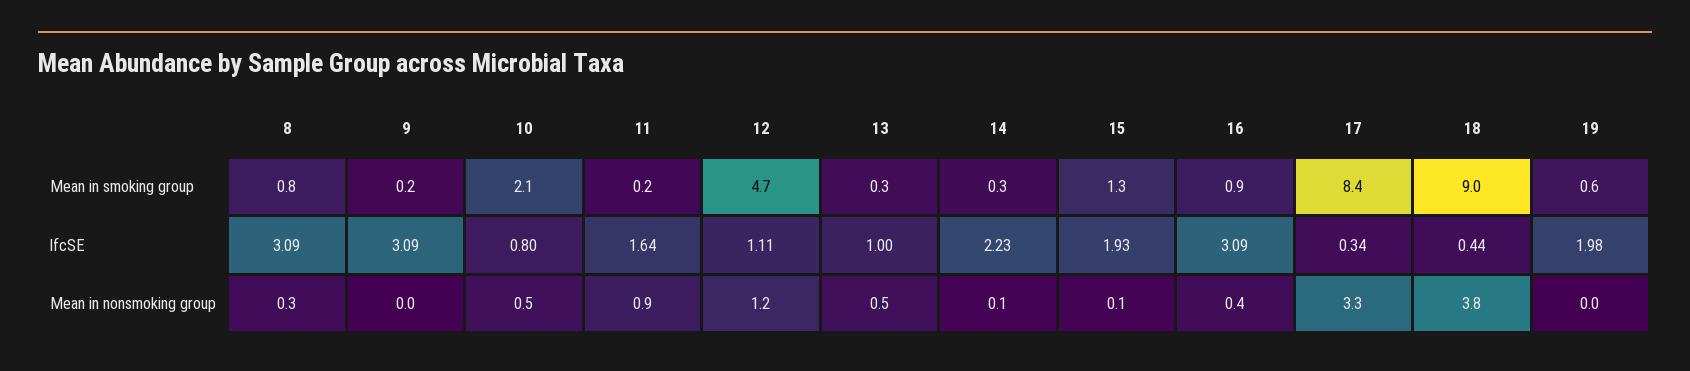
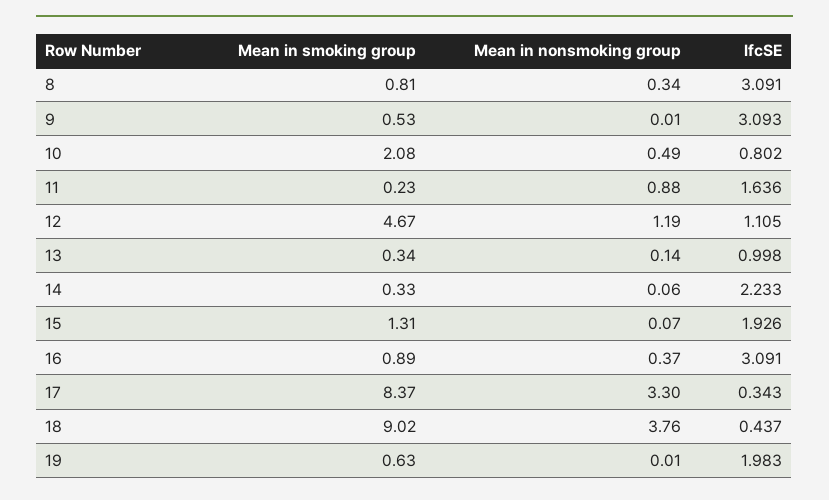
  {
    "8": {
      "Mean in smoking group": 0.81,
      "lfcSE": 3.091,
      "Mean in nonsmoking group": 0.34
    },
    "9": {
-     "Mean in smoking group": 0.2,
+     "Mean in smoking group": 0.53,
      "lfcSE": 3.093,
      "Mean in nonsmoking group": 0.01
    },
    "10": {
      "Mean in smoking group": 2.08,
      "lfcSE": 0.802,
      "Mean in nonsmoking group": 0.49
    },
    "11": {
      "Mean in smoking group": 0.23,
      "lfcSE": 1.636,
      "Mean in nonsmoking group": 0.88
    },
    "12": {
      "Mean in smoking group": 4.67,
      "lfcSE": 1.105,
      "Mean in nonsmoking group": 1.19
    },
    "13": {
      "Mean in smoking group": 0.34,
      "lfcSE": 0.998,
-     "Mean in nonsmoking group": 0.5
+     "Mean in nonsmoking group": 0.14
    },
    "14": {
      "Mean in smoking group": 0.33,
      "lfcSE": 2.233,
      "Mean in nonsmoking group": 0.06
    },
    "15": {
      "Mean in smoking group": 1.31,
      "lfcSE": 1.926,
      "Mean in nonsmoking group": 0.07
    },
    "16": {
      "Mean in smoking group": 0.89,
      "lfcSE": 3.091,
      "Mean in nonsmoking group": 0.37
    },
    "17": {
      "Mean in smoking group": 8.37,
      "lfcSE": 0.343,
      "Mean in nonsmoking group": 3.3
    },
    "18": {
      "Mean in smoking group": 9.02,
      "lfcSE": 0.437,
      "Mean in nonsmoking group": 3.76
    },
    "19": {
      "Mean in smoking group": 0.63,
      "lfcSE": 1.983,
      "Mean in nonsmoking group": 0.01
    }
  }

